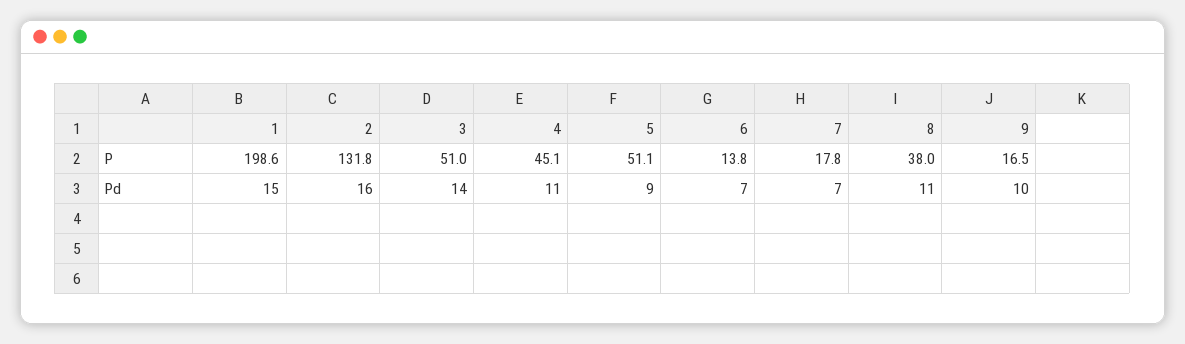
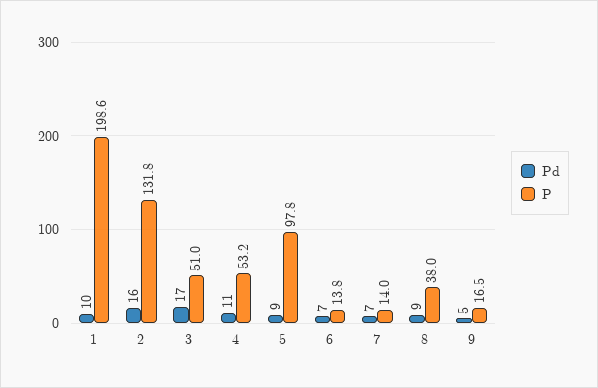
  {
    "P": {
      "1": 198.6,
      "2": 131.8,
      "3": 51,
-     "4": 45.1,
+     "4": 53.2,
-     "5": 51.1,
+     "5": 97.8,
      "6": 13.8,
-     "7": 17.8,
+     "7": 14,
      "8": 38,
      "9": 16.5
    },
    "Pd": {
-     "1": 15,
+     "1": 10,
      "2": 16,
-     "3": 14,
+     "3": 17,
      "4": 11,
      "5": 9,
      "6": 7,
      "7": 7,
-     "8": 11,
+     "8": 9,
-     "9": 10
+     "9": 5
    }
  }

